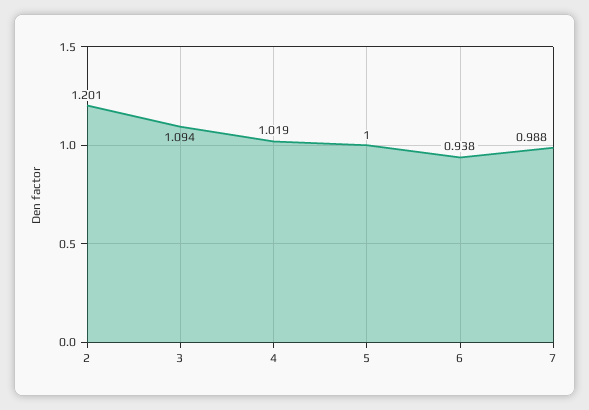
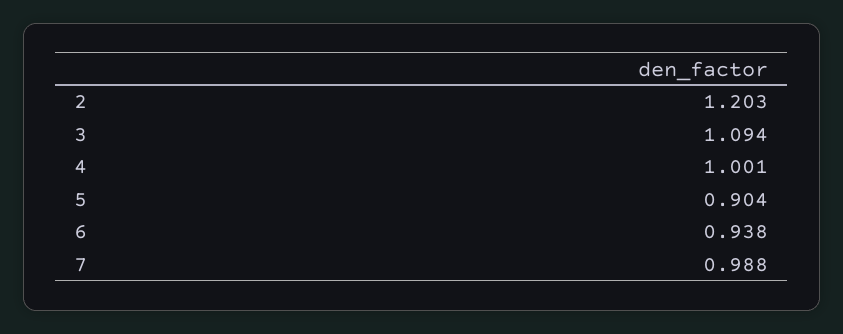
  {
-   "2": 1.201,
+   "2": 1.203,
    "3": 1.094,
-   "4": 1.019,
+   "4": 1.001,
-   "5": 1,
+   "5": 0.904,
    "6": 0.938,
    "7": 0.988
  }

